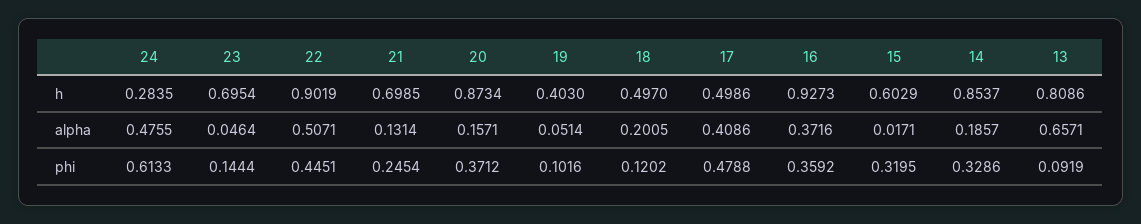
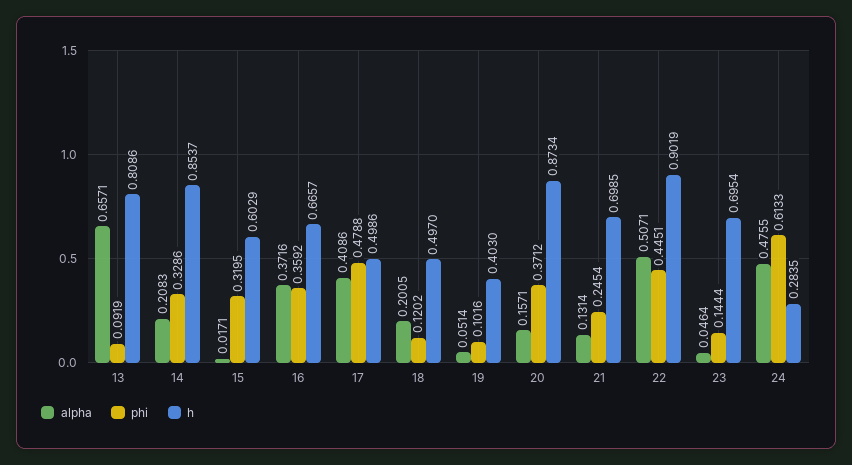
  {
    "h": {
      "24": 0.2835,
      "23": 0.6954,
      "22": 0.9019,
      "21": 0.6985,
      "20": 0.8734,
      "19": 0.403,
      "18": 0.497,
      "17": 0.4986,
-     "16": 0.9273,
+     "16": 0.6657,
      "15": 0.6029,
      "14": 0.8537,
      "13": 0.8086
    },
    "alpha": {
      "24": 0.4755,
      "23": 0.0464,
      "22": 0.5071,
      "21": 0.1314,
      "20": 0.1571,
      "19": 0.0514,
      "18": 0.2005,
      "17": 0.4086,
      "16": 0.3716,
      "15": 0.0171,
-     "14": 0.1857,
+     "14": 0.2083,
      "13": 0.6571
    },
    "phi": {
      "24": 0.6133,
      "23": 0.1444,
      "22": 0.4451,
      "21": 0.2454,
      "20": 0.3712,
      "19": 0.1016,
      "18": 0.1202,
      "17": 0.4788,
      "16": 0.3592,
      "15": 0.3195,
      "14": 0.3286,
      "13": 0.0919
    }
  }

